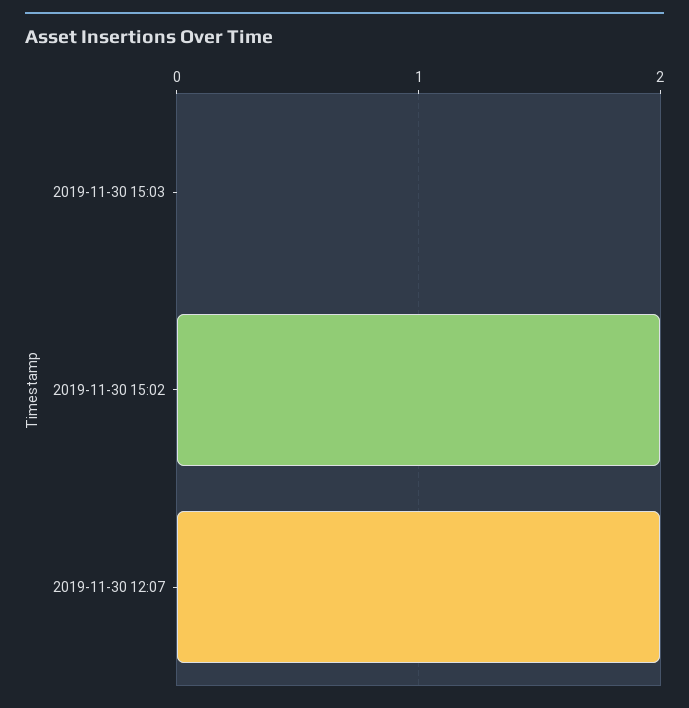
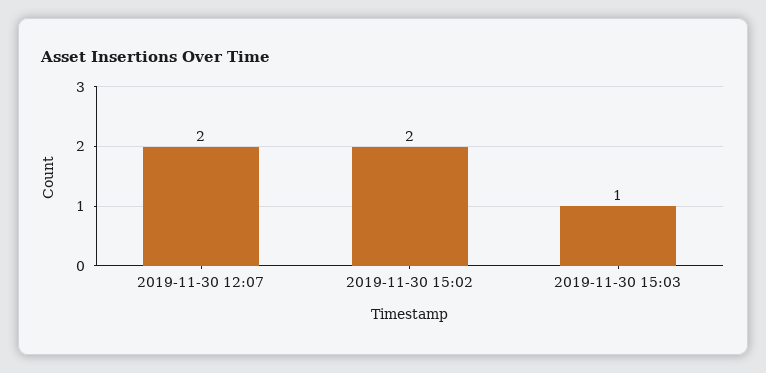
  {
-   "2019-11-30 15:03": 0,
+   "2019-11-30 15:03": 1,
    "2019-11-30 15:02": 2,
    "2019-11-30 12:07": 2
  }

